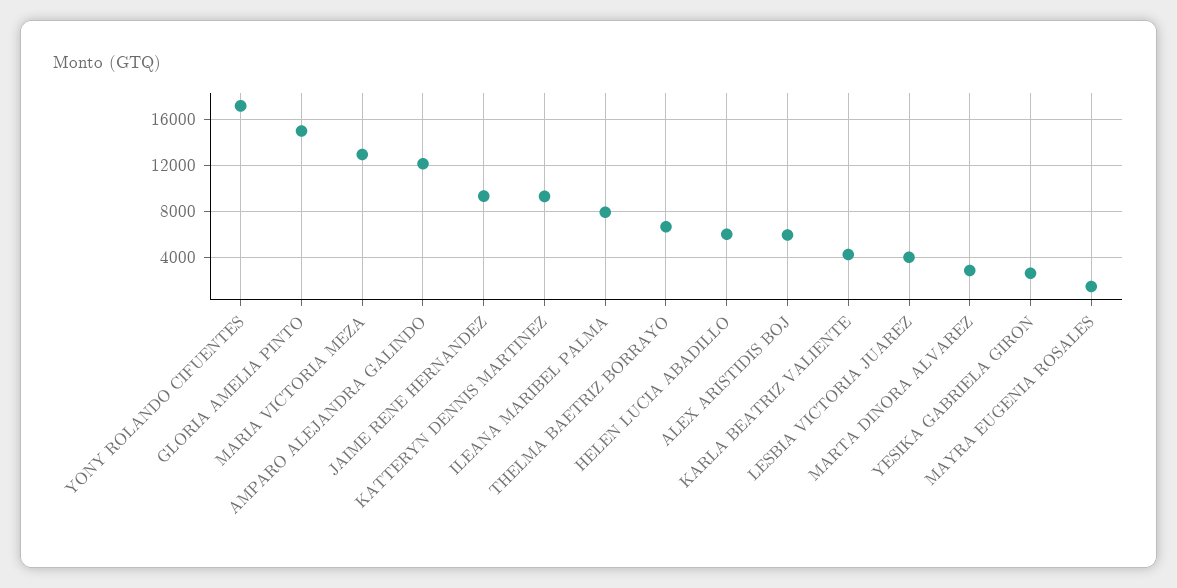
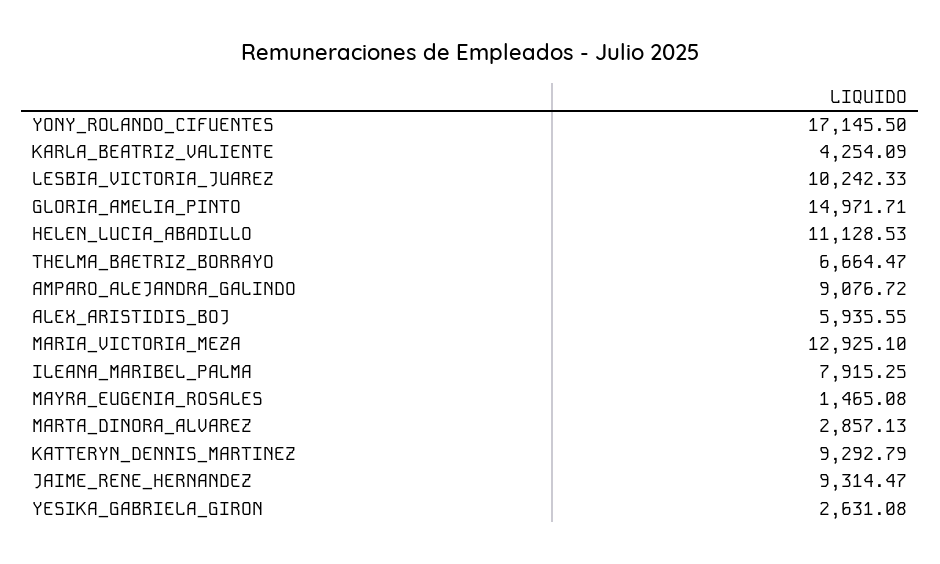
  {
    "YONY ROLANDO CIFUENTES": 17145.5,
    "GLORIA AMELIA PINTO": 14971.71,
    "MARIA VICTORIA MEZA": 12925.1,
-   "AMPARO ALEJANDRA GALINDO": 12000,
+   "AMPARO ALEJANDRA GALINDO": 9076.72,
    "JAIME RENE HERNANDEZ": 9314.47,
    "KATTERYN DENNIS MARTINEZ": 9292.79,
    "ILEANA MARIBEL PALMA": 7915.25,
    "THELMA BAETRIZ BORRAYO": 6664.47,
-   "HELEN LUCIA ABADILLO": 6000,
+   "HELEN LUCIA ABADILLO": 11128.53,
    "ALEX ARISTIDIS BOJ": 5935.55,
    "KARLA BEATRIZ VALIENTE": 4254.09,
-   "LESBIA VICTORIA JUAREZ": 4000,
+   "LESBIA VICTORIA JUAREZ": 10242.33,
    "MARTA DINORA ALVAREZ": 2857.13,
    "YESIKA GABRIELA GIRON": 2631.08,
    "MAYRA EUGENIA ROSALES": 1465.08
  }

